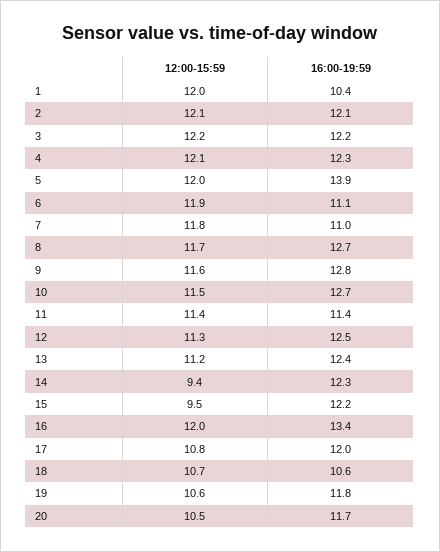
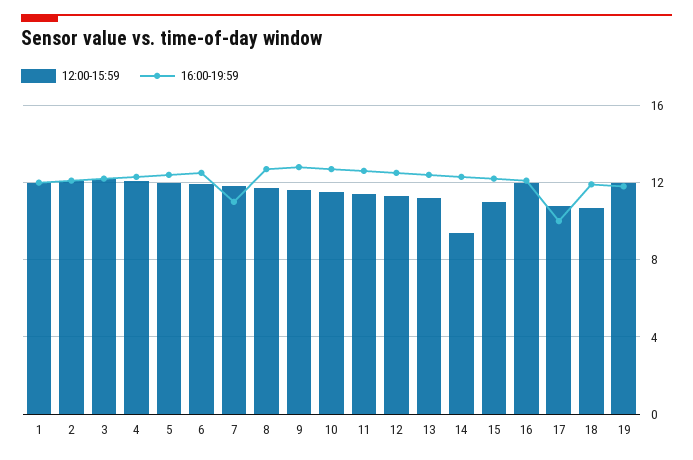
  {
    "12:00-15:59": {
      "1": 12,
      "2": 12.1,
      "3": 12.2,
      "4": 12.1,
      "5": 12,
      "6": 11.9,
      "7": 11.8,
      "8": 11.7,
      "9": 11.6,
      "10": 11.5,
      "11": 11.4,
      "12": 11.3,
      "13": 11.2,
      "14": 9.4,
-     "15": 9.5,
+     "15": 11,
      "16": 12,
      "17": 10.8,
      "18": 10.7,
-     "19": 10.6,
+     "19": 12
-     "20": 10.5
    },
    "16:00-19:59": {
-     "1": 10.4,
+     "1": 12,
      "2": 12.1,
      "3": 12.2,
      "4": 12.3,
-     "5": 13.9,
+     "5": 12.5,
-     "6": 11.1,
+     "6": 12.5,
      "7": 11,
      "8": 12.7,
      "9": 12.8,
      "10": 12.7,
-     "11": 11.4,
+     "11": 12.5,
      "12": 12.5,
      "13": 12.4,
      "14": 12.3,
      "15": 12.2,
-     "16": 13.4,
+     "16": 12,
-     "17": 12,
+     "17": 10,
-     "18": 10.6,
+     "18": 12,
-     "19": 11.8,
+     "19": 11.8
-     "20": 11.7
    }
  }

